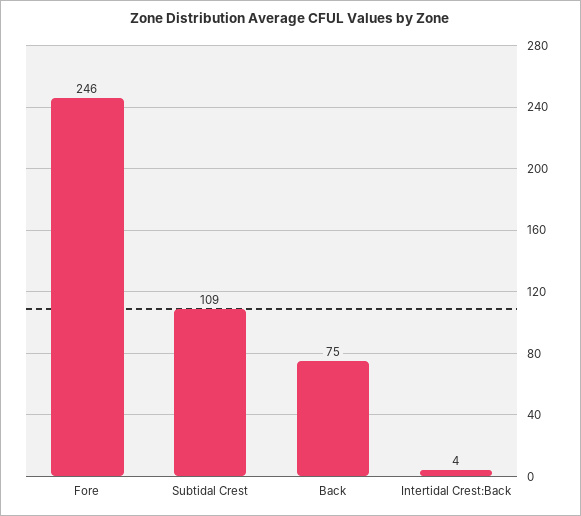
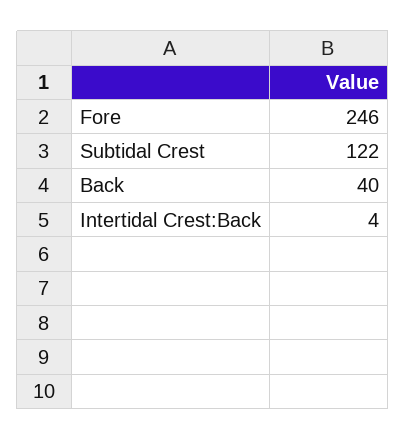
  {
    "Fore": 246,
-   "Subtidal Crest": 109,
+   "Subtidal Crest": 122,
-   "Back": 75,
+   "Back": 40,
    "Intertidal Crest:Back": 4
  }

